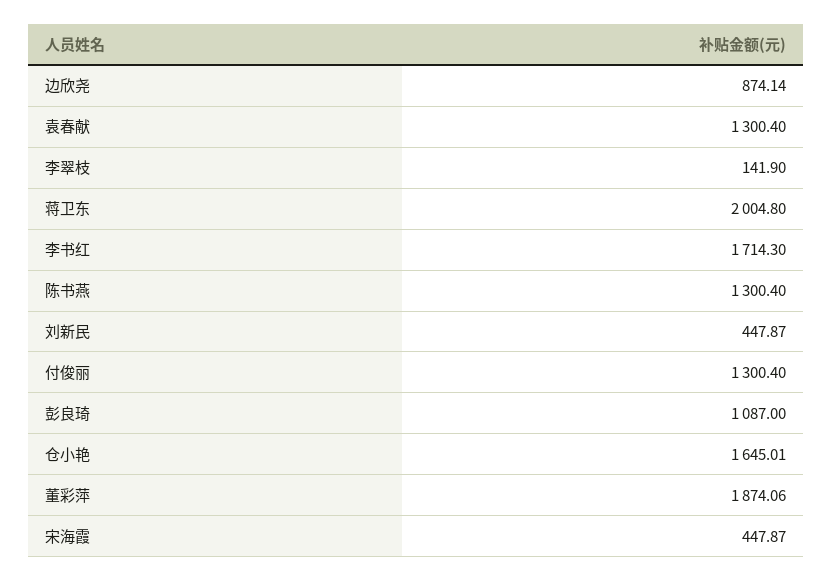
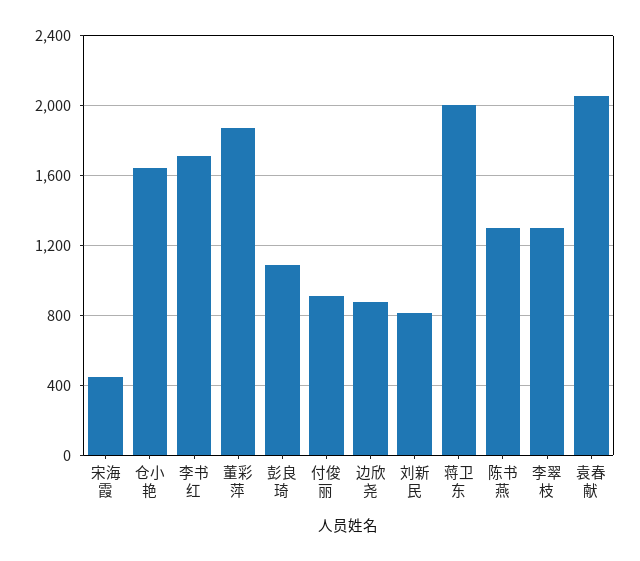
  {
    "边欣尧": 874.14,
-   "袁春献": 1300.4,
+   "袁春献": 2050,
-   "李翠枝": 141.9,
+   "李翠枝": 1300,
    "蒋卫东": 2004.8,
    "李书红": 1714.3,
    "陈书燕": 1300.4,
-   "刘新民": 447.87,
+   "刘新民": 800,
-   "付俊丽": 1300.4,
+   "付俊丽": 900,
    "彭良琦": 1087,
    "仓小艳": 1645.01,
    "董彩萍": 1874.06,
    "宋海霞": 447.87
  }

